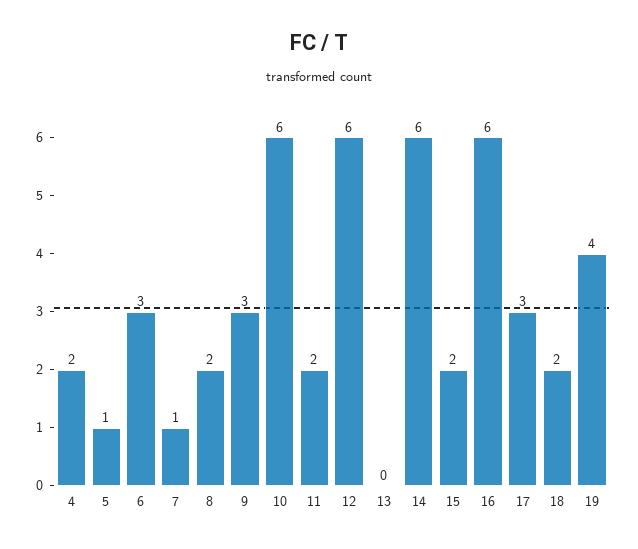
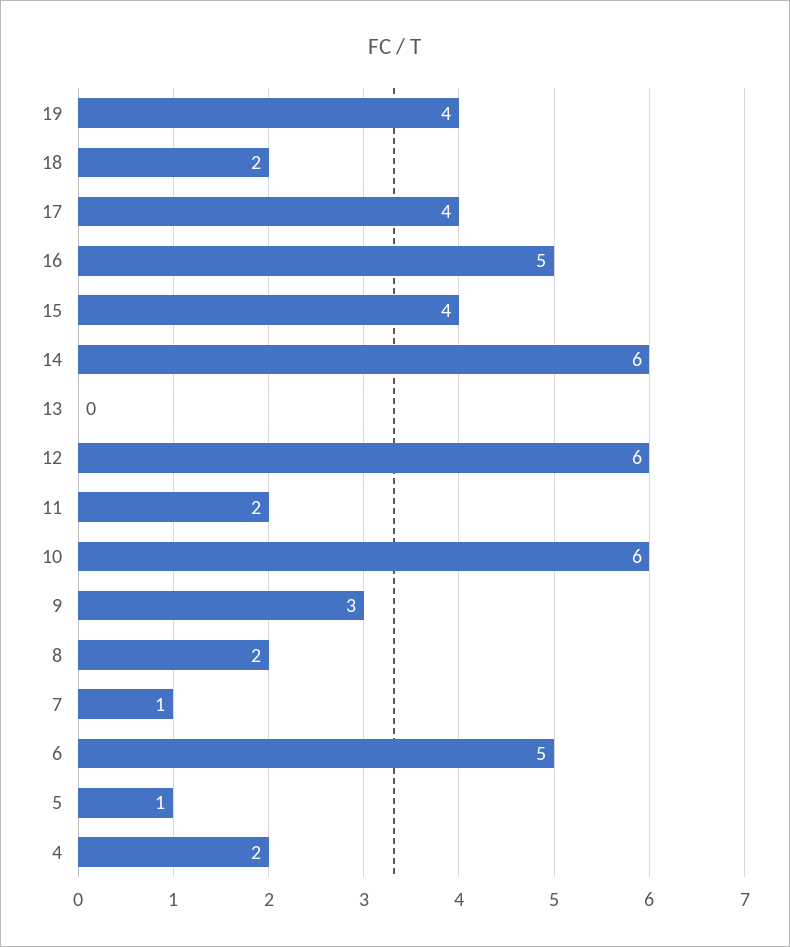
  {
    "4": 2,
    "5": 1,
-   "6": 3,
+   "6": 5,
    "7": 1,
    "8": 2,
    "9": 3,
    "10": 6,
    "11": 2,
    "12": 6,
    "13": 0,
    "14": 6,
-   "15": 2,
+   "15": 4,
-   "16": 6,
+   "16": 5,
-   "17": 3,
+   "17": 4,
    "18": 2,
    "19": 4
  }

